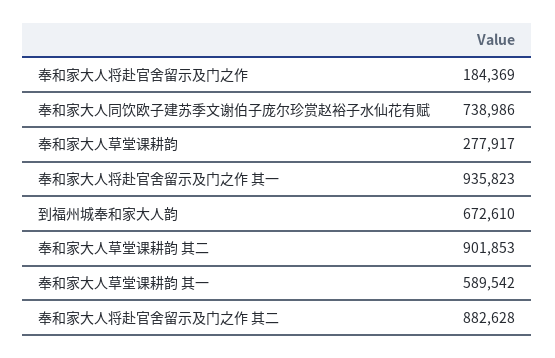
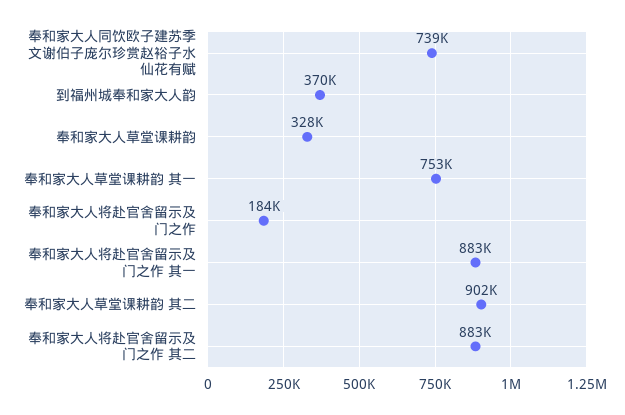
  {
    "奉和家大人将赴官舍留示及门之作": 184369,
    "奉和家大人同饮欧子建苏季文谢伯子庞尔珍赏赵裕子水仙花有赋": 738986,
-   "奉和家大人草堂课耕韵": 277917,
+   "奉和家大人草堂课耕韵": 328000,
-   "奉和家大人将赴官舍留示及门之作 其一": 935823,
+   "奉和家大人将赴官舍留示及门之作 其一": 883000,
-   "到福州城奉和家大人韵": 672610,
+   "到福州城奉和家大人韵": 370000,
    "奉和家大人草堂课耕韵 其二": 901853,
-   "奉和家大人草堂课耕韵 其一": 589542,
+   "奉和家大人草堂课耕韵 其一": 753000,
    "奉和家大人将赴官舍留示及门之作 其二": 882628
  }

